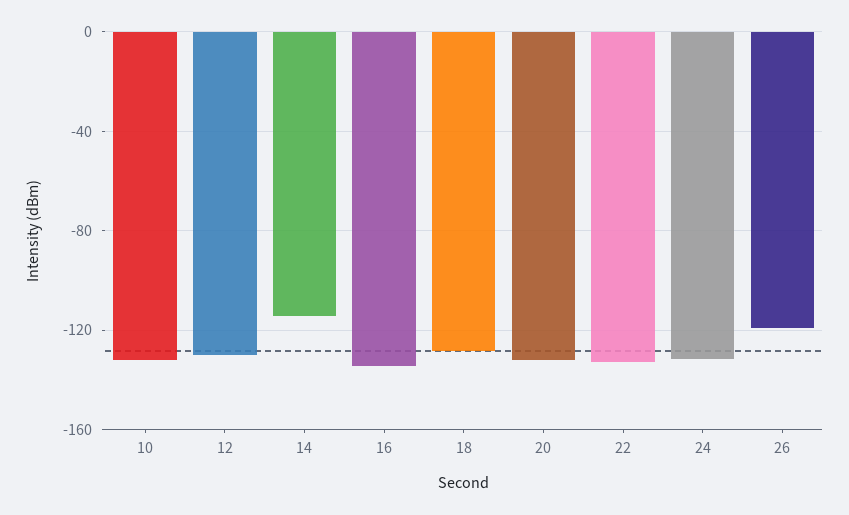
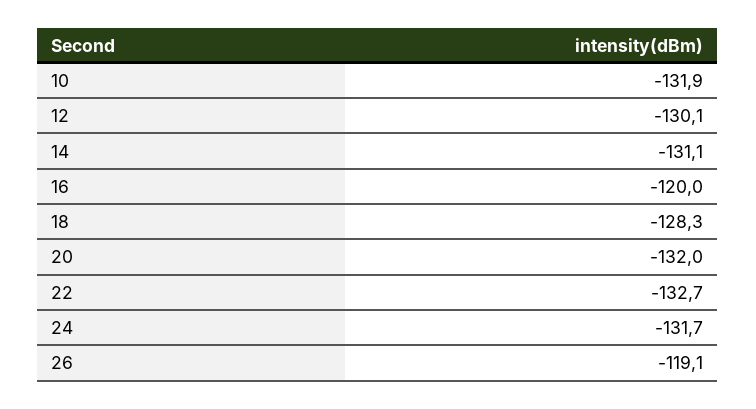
  {
    "10": -131.9,
    "12": -130.1,
-   "14": -115,
+   "14": -131.1,
-   "16": -135,
+   "16": -120,
    "18": -128.3,
    "20": -132,
    "22": -132.7,
    "24": -131.7,
    "26": -119.1
  }

